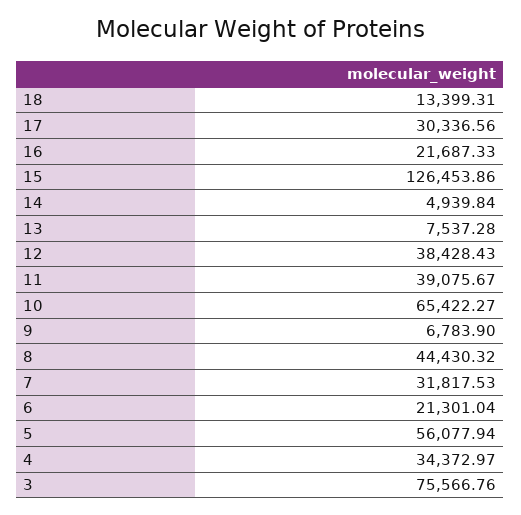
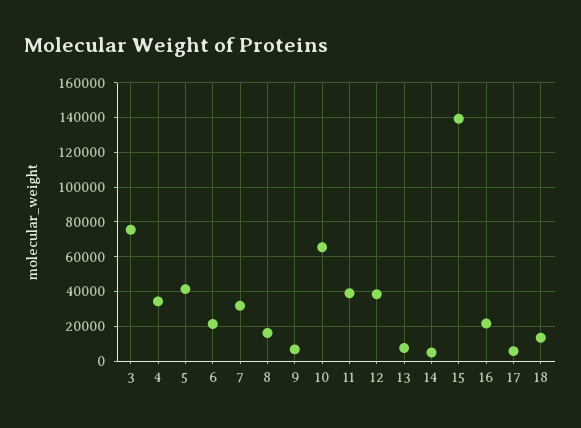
  {
    "18": 13399.31,
-   "17": 30336.56,
+   "17": 5000,
    "16": 21687.33,
-   "15": 126453.86,
+   "15": 140000,
    "14": 4939.84,
    "13": 7537.28,
    "12": 38428.43,
    "11": 39075.67,
    "10": 65422.27,
    "9": 6783.9,
-   "8": 44430.32,
+   "8": 15000,
    "7": 31817.53,
    "6": 21301.04,
-   "5": 56077.94,
+   "5": 40000,
    "4": 34372.97,
    "3": 75566.76
  }

